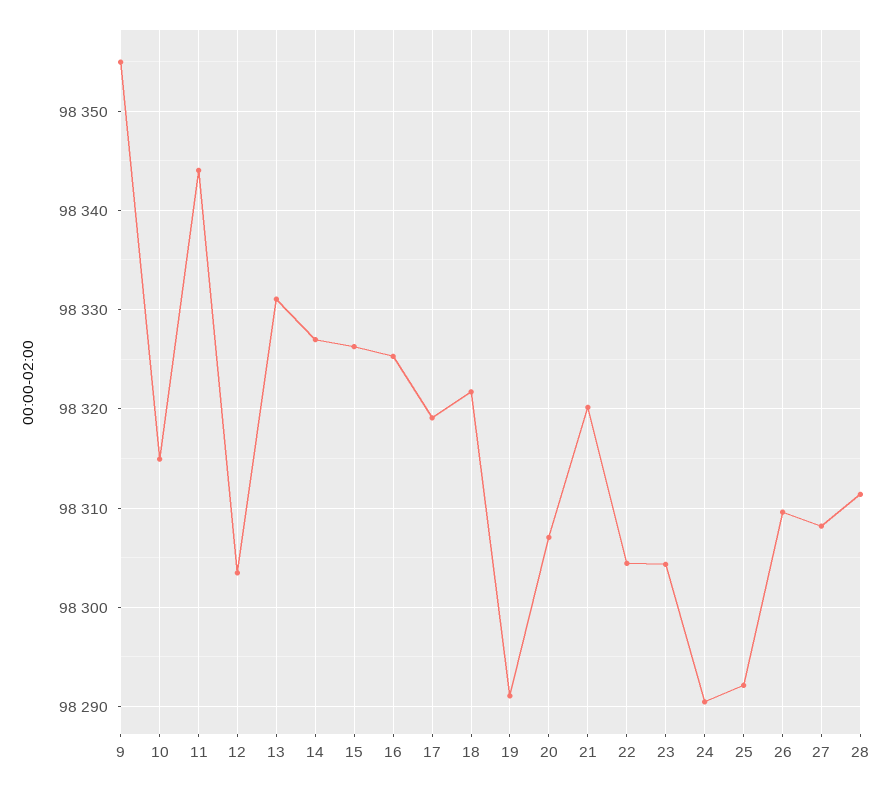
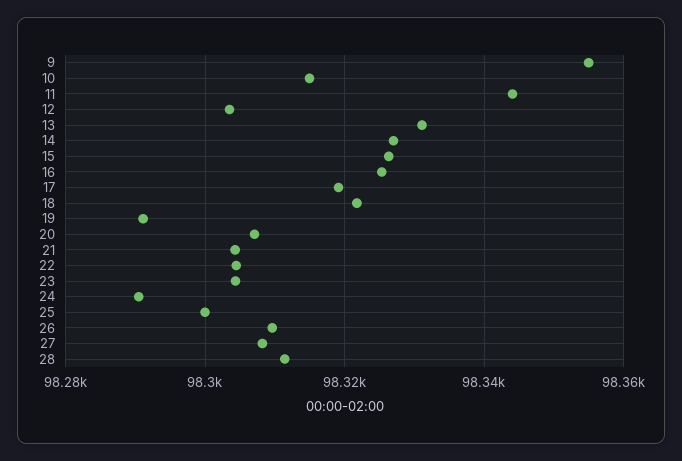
  {
    "9": 98355,
    "10": 98315,
    "11": 98344,
    "12": 98303,
    "13": 98331,
    "14": 98327,
    "15": 98326,
    "16": 98325,
    "17": 98319,
    "18": 98322,
    "19": 98291,
    "20": 98307,
-   "21": 98320,
+   "21": 98304,
    "22": 98304,
    "23": 98304,
    "24": 98290,
-   "25": 98292,
+   "25": 98300,
    "26": 98310,
    "27": 98308,
    "28": 98311
  }

